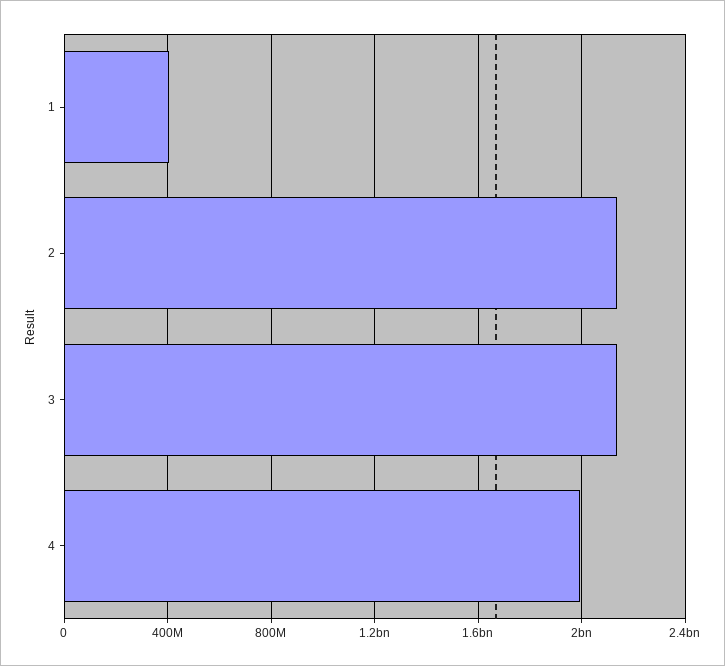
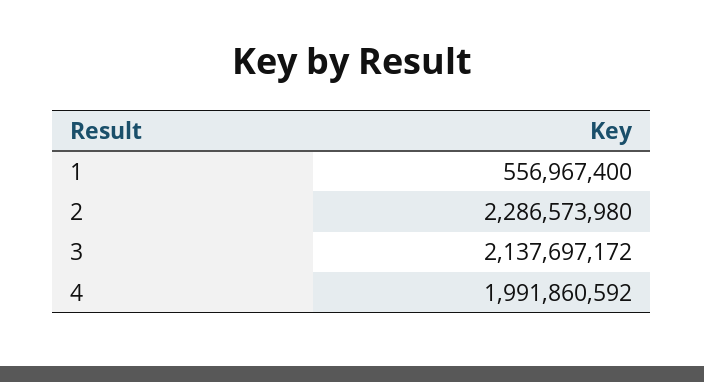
  {
-   "1": 400000000,
+   "1": 556967400,
-   "2": 2150000000,
+   "2": 2286573980,
    "3": 2137697172,
    "4": 1991860592
  }

